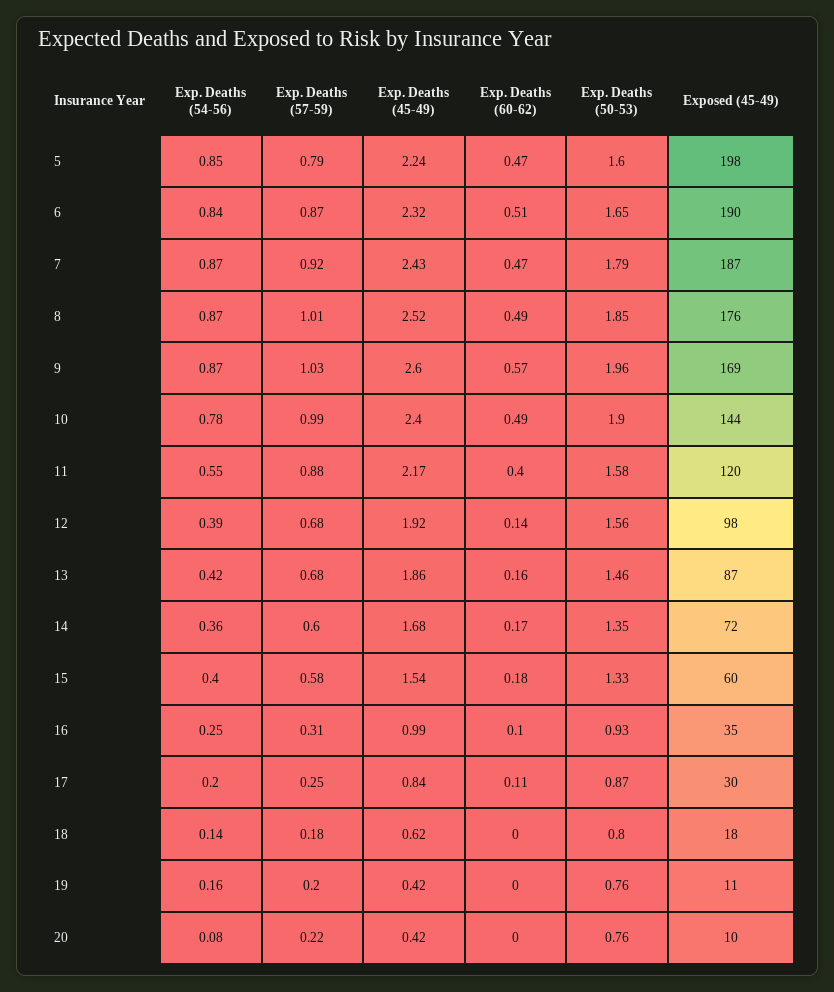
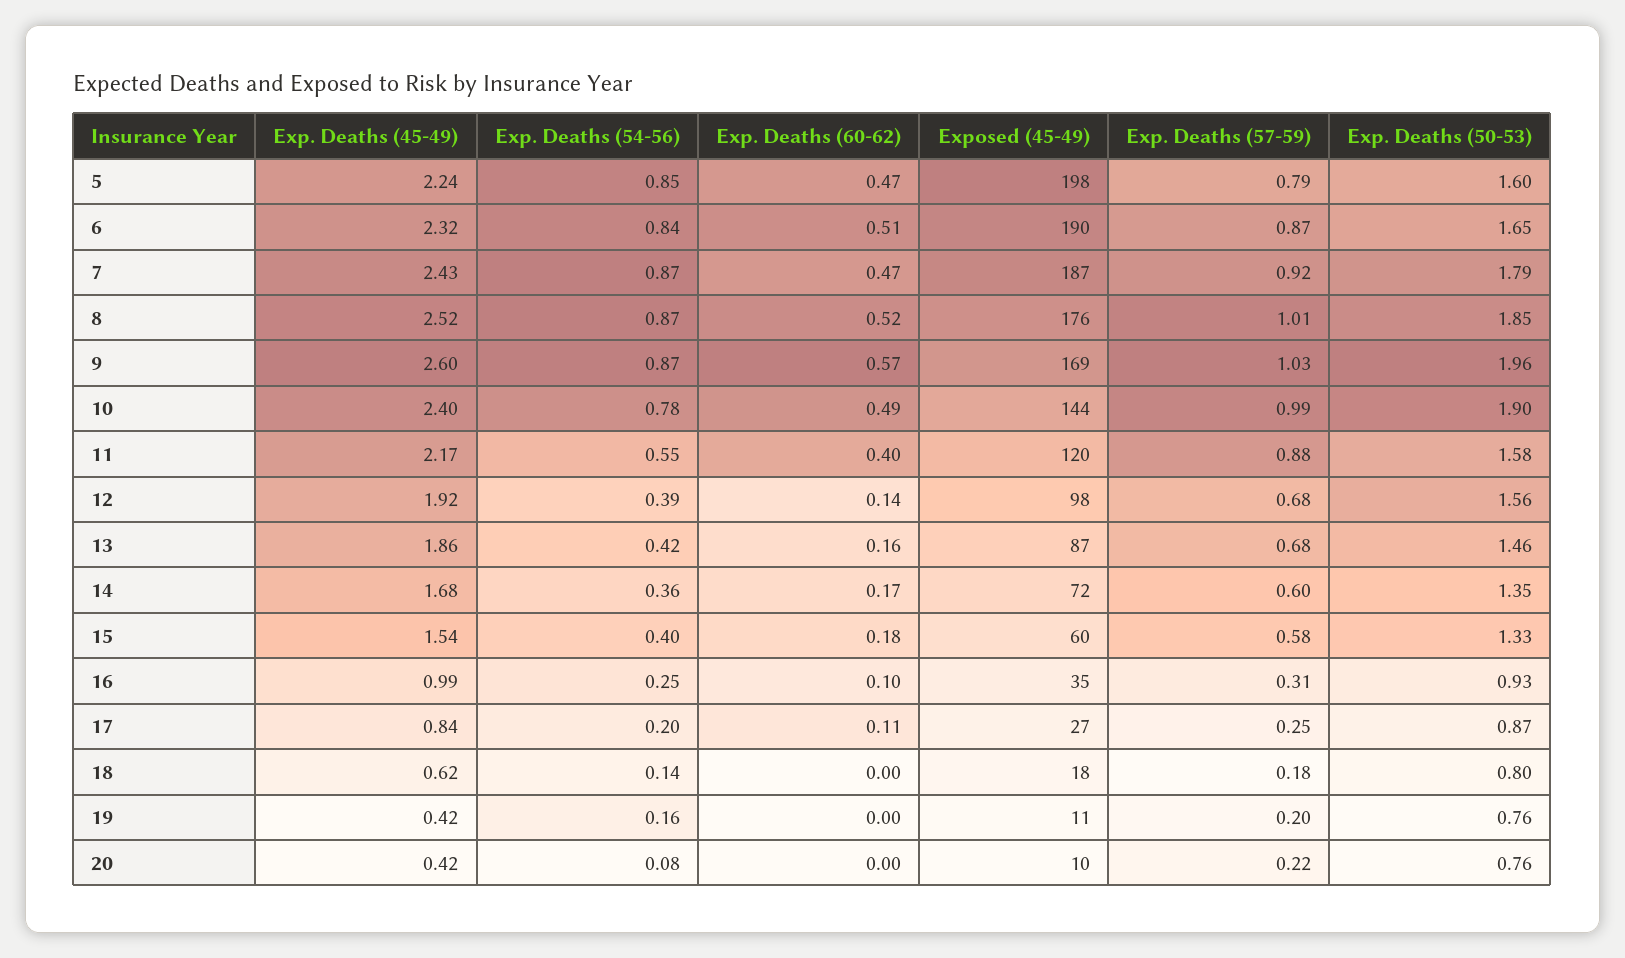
  {
    "Exp. Deaths (54-56)": {
      "5": 0.85,
      "6": 0.84,
      "7": 0.87,
      "8": 0.87,
      "9": 0.87,
      "10": 0.78,
      "11": 0.55,
      "12": 0.39,
      "13": 0.42,
      "14": 0.36,
      "15": 0.4,
      "16": 0.25,
      "17": 0.2,
      "18": 0.14,
      "19": 0.16,
      "20": 0.08
    },
    "Exp. Deaths (57-59)": {
      "5": 0.79,
      "6": 0.87,
      "7": 0.92,
      "8": 1.01,
      "9": 1.03,
      "10": 0.99,
      "11": 0.88,
      "12": 0.68,
      "13": 0.68,
      "14": 0.6,
      "15": 0.58,
      "16": 0.31,
      "17": 0.25,
      "18": 0.18,
      "19": 0.2,
      "20": 0.22
    },
    "Exp. Deaths (45-49)": {
      "5": 2.24,
      "6": 2.32,
      "7": 2.43,
      "8": 2.52,
      "9": 2.6,
      "10": 2.4,
      "11": 2.17,
      "12": 1.92,
      "13": 1.86,
      "14": 1.68,
      "15": 1.54,
      "16": 0.99,
      "17": 0.84,
      "18": 0.62,
      "19": 0.42,
      "20": 0.42
    },
    "Exp. Deaths (60-62)": {
      "5": 0.47,
      "6": 0.51,
      "7": 0.47,
-     "8": 0.49,
+     "8": 0.52,
      "9": 0.57,
      "10": 0.49,
      "11": 0.4,
      "12": 0.14,
      "13": 0.16,
      "14": 0.17,
      "15": 0.18,
      "16": 0.1,
      "17": 0.11,
      "18": 0,
      "19": 0,
      "20": 0
    },
    "Exp. Deaths (50-53)": {
      "5": 1.6,
      "6": 1.65,
      "7": 1.79,
      "8": 1.85,
      "9": 1.96,
      "10": 1.9,
      "11": 1.58,
      "12": 1.56,
      "13": 1.46,
      "14": 1.35,
      "15": 1.33,
      "16": 0.93,
      "17": 0.87,
      "18": 0.8,
      "19": 0.76,
      "20": 0.76
    },
    "Exposed (45-49)": {
      "5": 198,
      "6": 190,
      "7": 187,
      "8": 176,
      "9": 169,
      "10": 144,
      "11": 120,
      "12": 98,
      "13": 87,
      "14": 72,
      "15": 60,
      "16": 35,
-     "17": 30,
+     "17": 27,
      "18": 18,
      "19": 11,
      "20": 10
    }
  }

